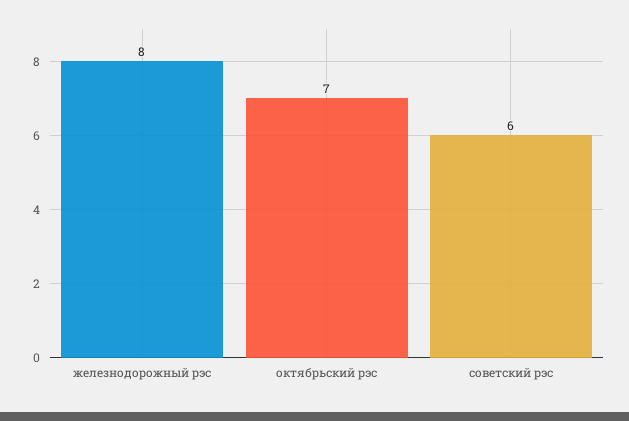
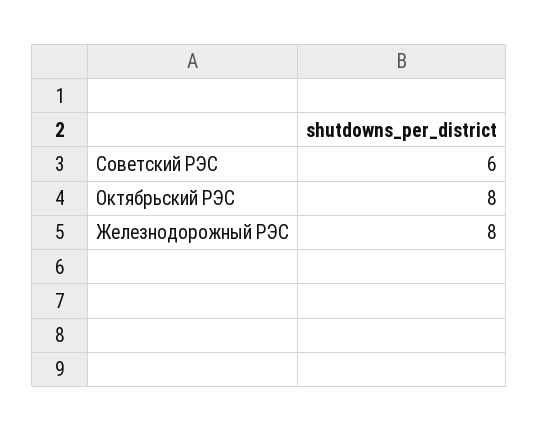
  {
    "железнодорожный рэс": 8,
-   "октябрьский рэс": 7,
+   "октябрьский рэс": 8,
    "советский рэс": 6
  }

